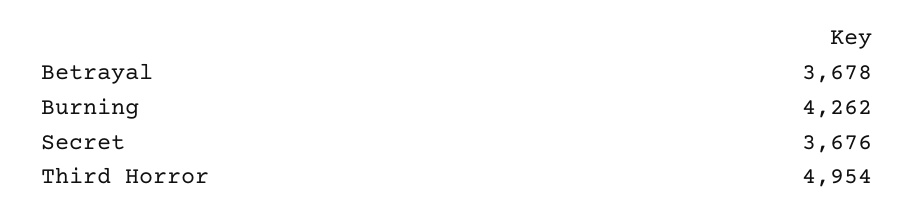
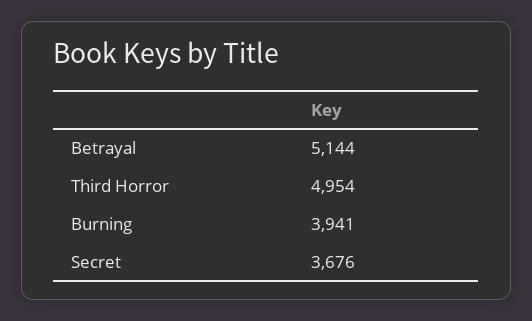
  {
-   "Betrayal": 3678,
+   "Betrayal": 5144,
-   "Burning": 4262,
+   "Burning": 3941,
    "Secret": 3676,
    "Third Horror": 4954
  }

